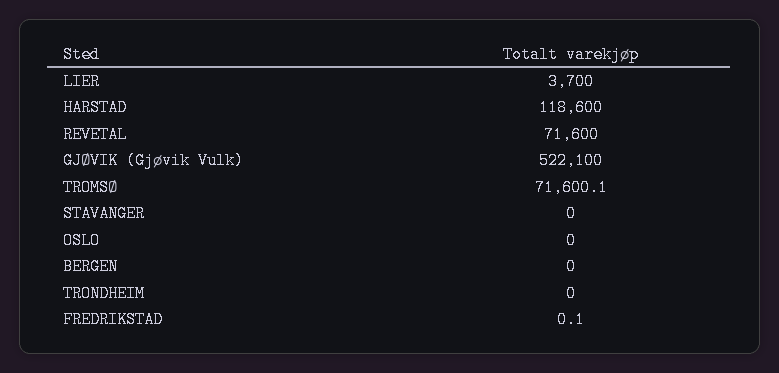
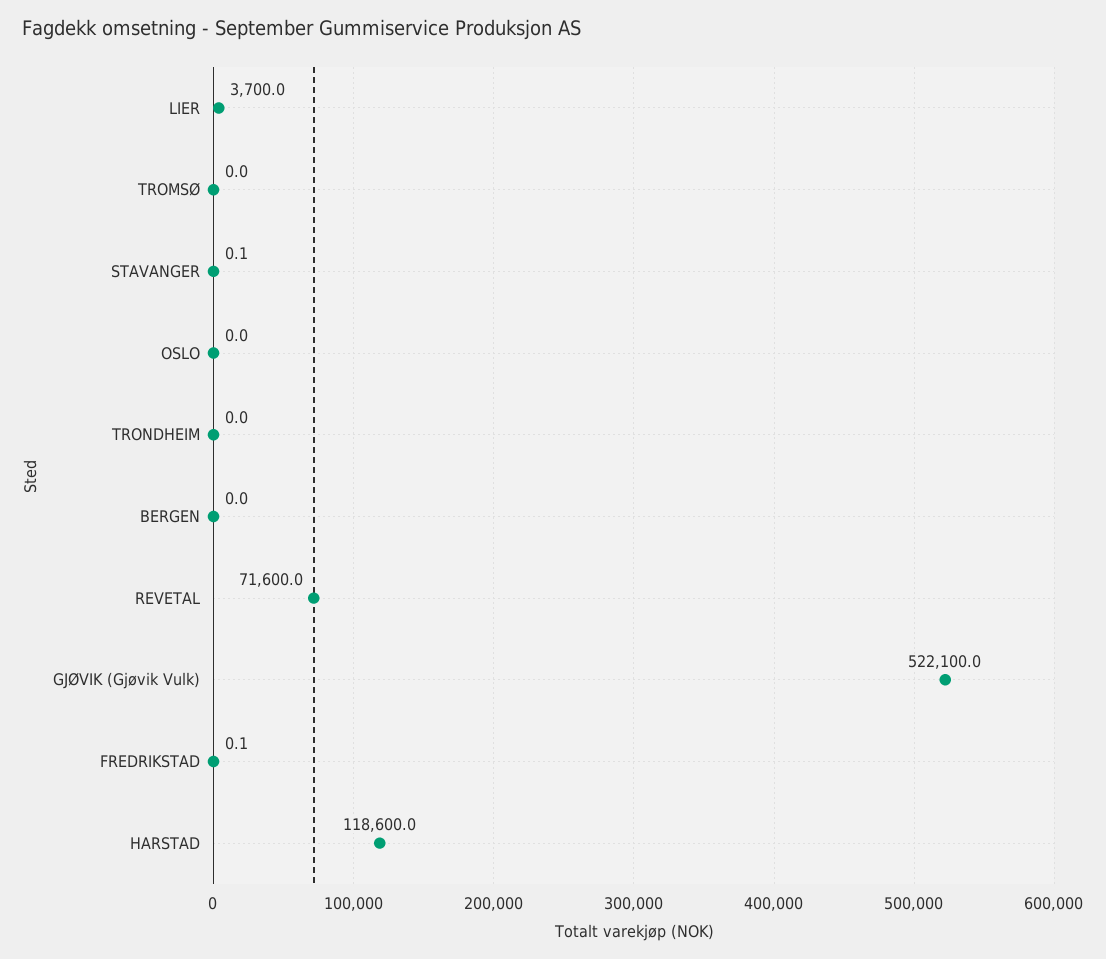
  {
    "LIER": 3700,
    "HARSTAD": 118600,
    "REVETAL": 71600,
    "GJØVIK (Gjøvik Vulk)": 522100,
-   "TROMSØ": 71600.1,
+   "TROMSØ": 0,
-   "STAVANGER": 0,
+   "STAVANGER": 0.1,
    "OSLO": 0,
    "BERGEN": 0,
    "TRONDHEIM": 0,
    "FREDRIKSTAD": 0.1
  }

